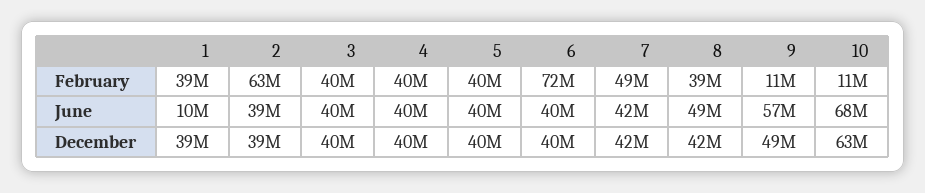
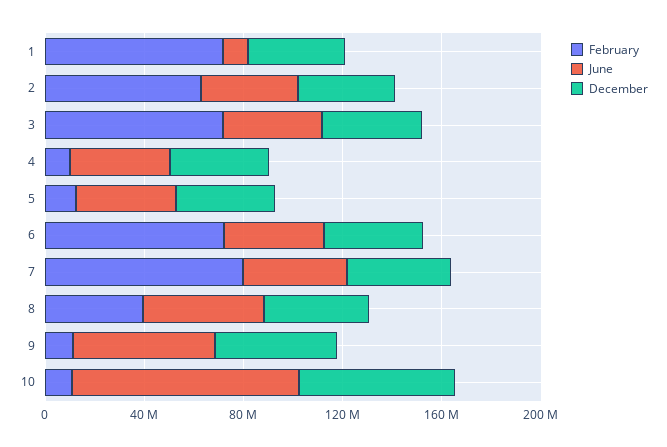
  {
    "February": {
-     "1": 39000000,
+     "1": 70000000,
      "2": 63000000,
-     "3": 40000000,
+     "3": 70000000,
-     "4": 40000000,
+     "4": 10000000,
-     "5": 40000000,
+     "5": 10000000,
      "6": 72000000,
-     "7": 49000000,
+     "7": 80000000,
      "8": 39000000,
      "9": 11000000,
      "10": 11000000
    },
    "June": {
      "1": 10000000,
      "2": 39000000,
      "3": 40000000,
      "4": 40000000,
      "5": 40000000,
      "6": 40000000,
      "7": 42000000,
      "8": 49000000,
      "9": 57000000,
-     "10": 68000000
+     "10": 90000000
    },
    "December": {
      "1": 39000000,
      "2": 39000000,
      "3": 40000000,
      "4": 40000000,
      "5": 40000000,
      "6": 40000000,
      "7": 42000000,
      "8": 42000000,
      "9": 49000000,
      "10": 63000000
    }
  }

